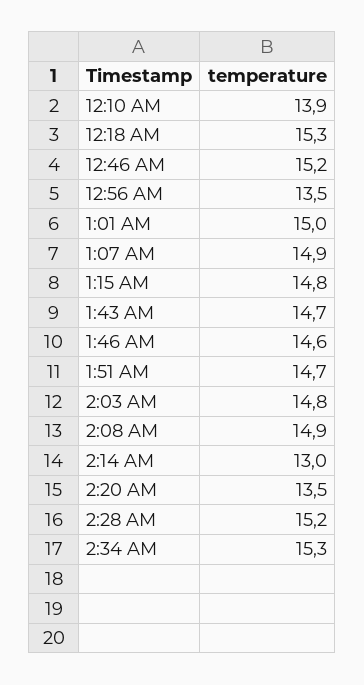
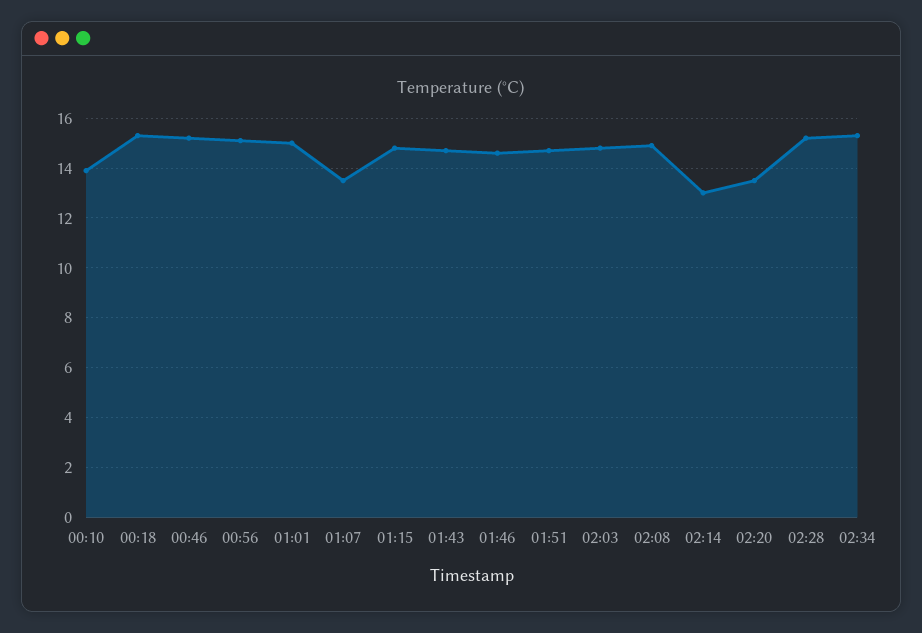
  {
    "12:10 AM": 13.9,
    "12:18 AM": 15.3,
    "12:46 AM": 15.2,
-   "12:56 AM": 13.5,
+   "12:56 AM": 15,
    "1:01 AM": 15,
-   "1:07 AM": 14.9,
+   "1:07 AM": 13.5,
    "1:15 AM": 14.8,
    "1:43 AM": 14.7,
    "1:46 AM": 14.6,
    "1:51 AM": 14.7,
    "2:03 AM": 14.8,
    "2:08 AM": 14.9,
    "2:14 AM": 13,
    "2:20 AM": 13.5,
    "2:28 AM": 15.2,
    "2:34 AM": 15.3
  }

